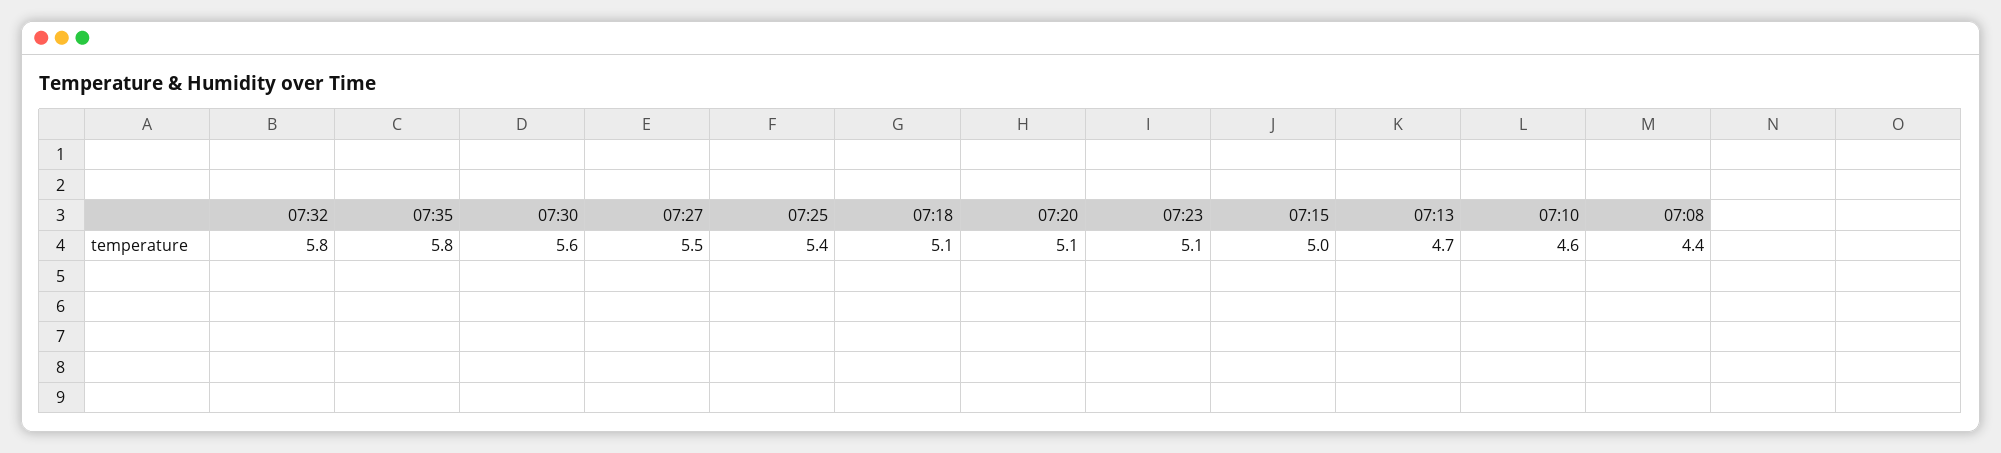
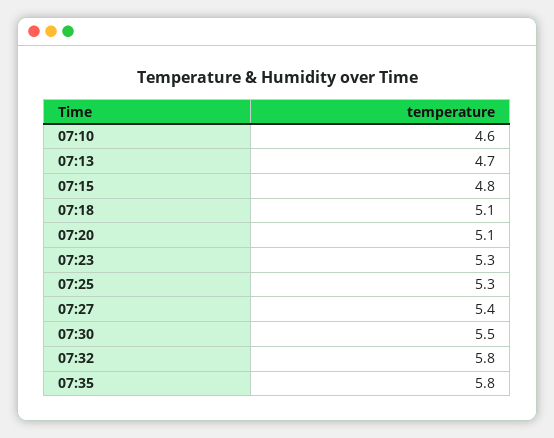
  {
    "07:32": 5.8,
    "07:35": 5.8,
-   "07:30": 5.6,
+   "07:30": 5.5,
-   "07:27": 5.5,
+   "07:27": 5.4,
-   "07:25": 5.4,
+   "07:25": 5.3,
    "07:18": 5.1,
    "07:20": 5.1,
-   "07:23": 5.1,
+   "07:23": 5.3,
-   "07:15": 5,
+   "07:15": 4.8,
    "07:13": 4.7,
-   "07:10": 4.6,
+   "07:10": 4.6
-   "07:08": 4.4
  }

